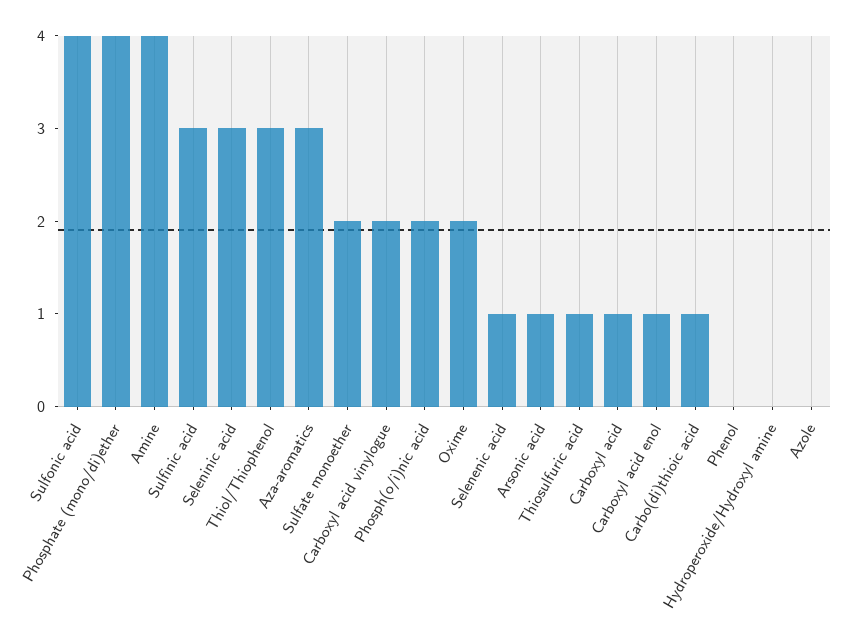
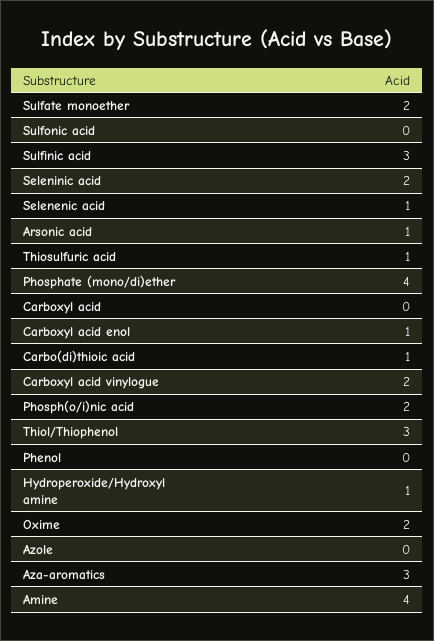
  {
-   "Sulfonic acid": 4,
+   "Sulfonic acid": 0,
    "Phosphate (mono/di)ether": 4,
    "Amine": 4,
    "Sulfinic acid": 3,
-   "Seleninic acid": 3,
+   "Seleninic acid": 2,
    "Thiol/Thiophenol": 3,
    "Aza-aromatics": 3,
    "Sulfate monoether": 2,
    "Carboxyl acid vinylogue": 2,
    "Phosph(o/i)nic acid": 2,
    "Oxime": 2,
    "Selenenic acid": 1,
    "Arsonic acid": 1,
    "Thiosulfuric acid": 1,
-   "Carboxyl acid": 1,
+   "Carboxyl acid": 0,
    "Carboxyl acid enol": 1,
    "Carbo(di)thioic acid": 1,
    "Phenol": 0,
-   "Hydroperoxide/Hydroxyl amine": 0,
+   "Hydroperoxide/Hydroxyl amine": 1,
    "Azole": 0
  }

